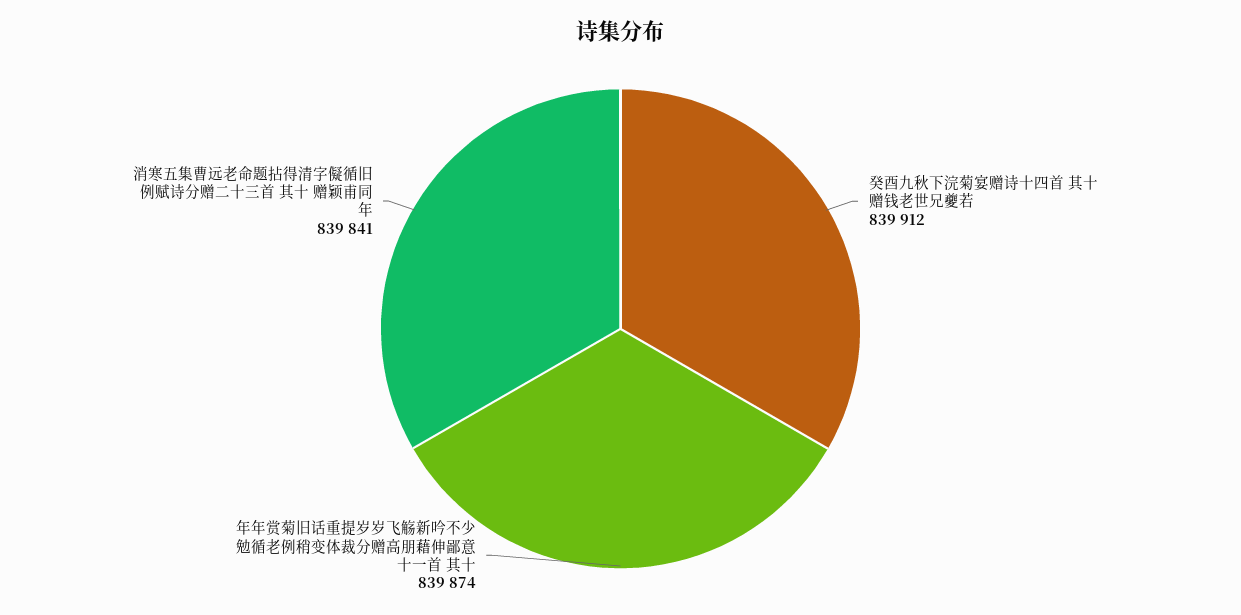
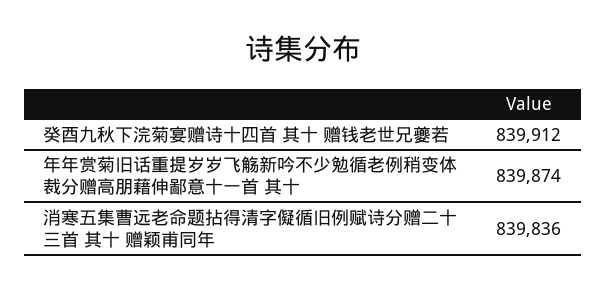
  {
    "癸酉九秋下浣菊宴赠诗十四首 其十 赠钱老世兄夔若": 839912,
    "年年赏菊旧话重提岁岁飞觞新吟不少勉循老例稍变体裁分赠高朋藉伸鄙意十一首 其十": 839874,
-   "消寒五集曹远老命题拈得清字儗循旧例赋诗分赠二十三首 其十 赠颖甫同年": 839841
+   "消寒五集曹远老命题拈得清字儗循旧例赋诗分赠二十三首 其十 赠颖甫同年": 839836
  }

